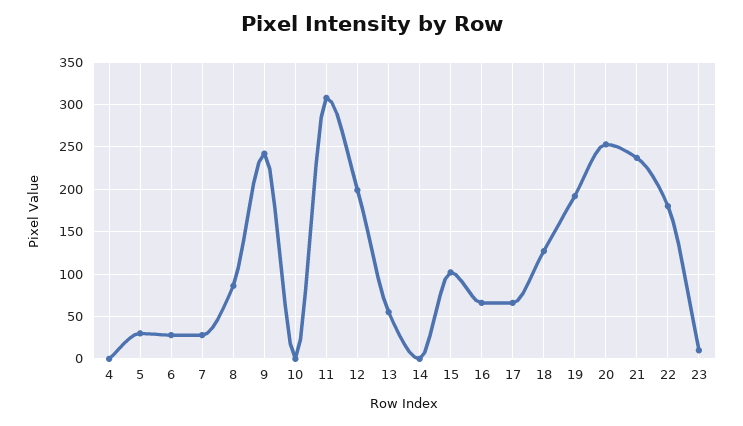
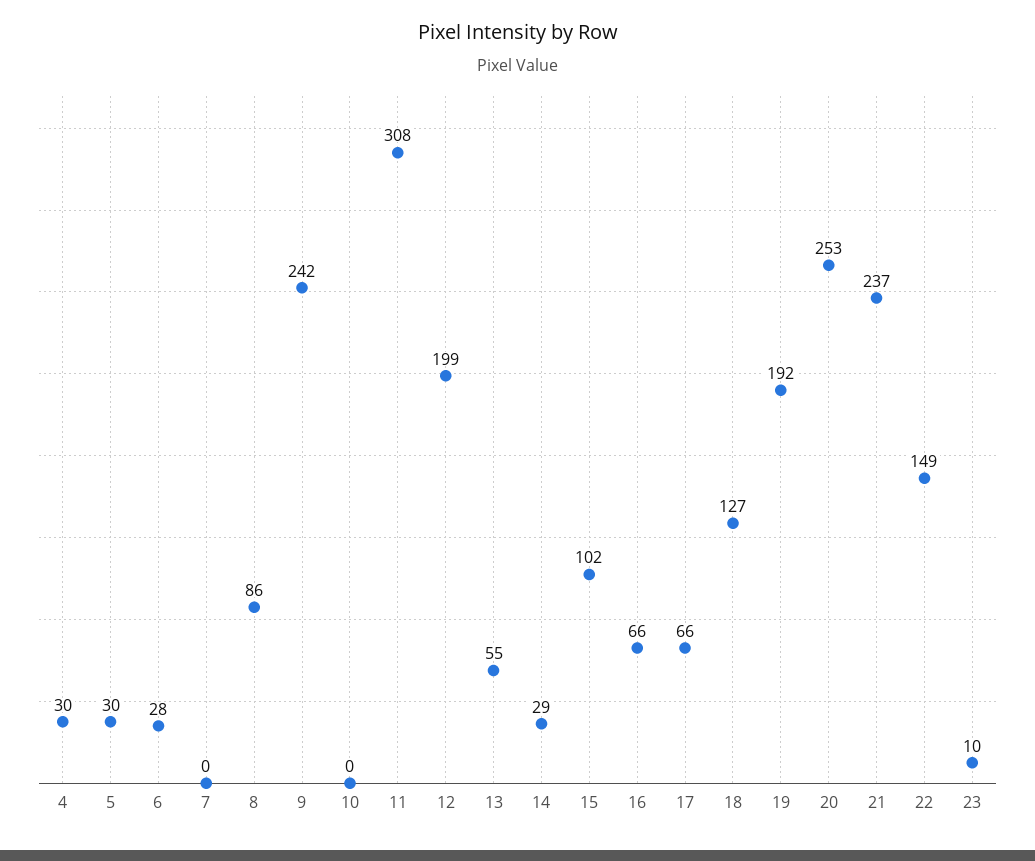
  {
-   "4": 0,
+   "4": 30,
    "5": 30,
    "6": 28,
-   "7": 30,
+   "7": 0,
    "8": 86,
    "9": 242,
    "10": 0,
    "11": 308,
    "12": 199,
    "13": 55,
-   "14": 0,
+   "14": 29,
    "15": 102,
    "16": 66,
    "17": 66,
    "18": 127,
    "19": 192,
    "20": 253,
    "21": 237,
-   "22": 180,
+   "22": 149,
    "23": 10
  }

